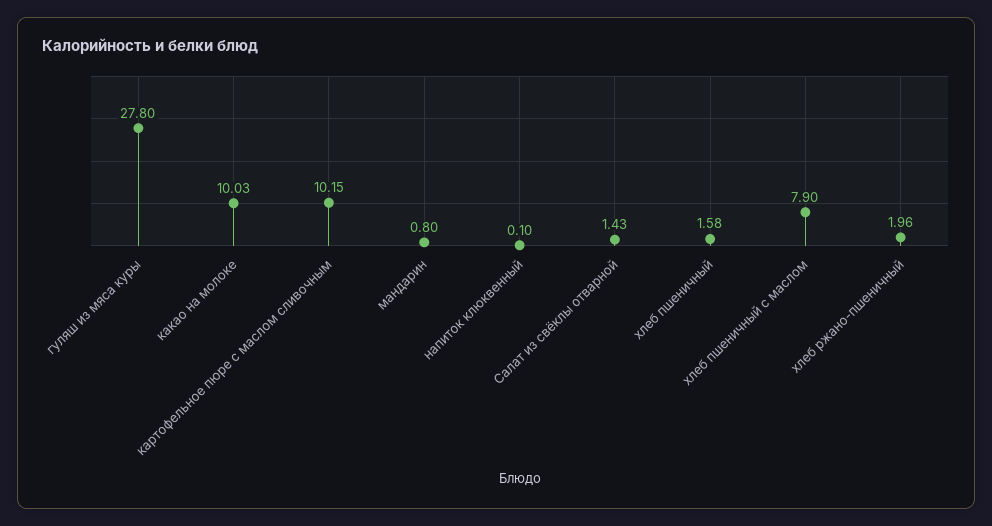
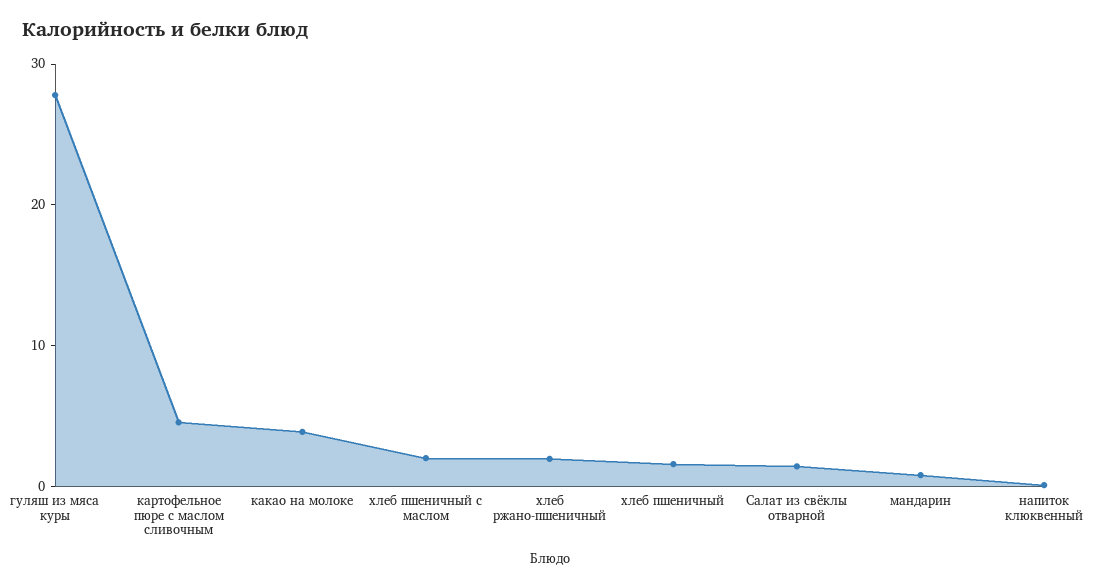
  {
    "гуляш из мяса куры": 27.8,
-   "какао на молоке": 10.03,
+   "какао на молоке": 4,
-   "картофельное пюре с маслом сливочным": 10.15,
+   "картофельное пюре с маслом сливочным": 4,
    "мандарин": 0.8,
    "напиток клюквенный": 0.1,
    "Салат из свёклы отварной": 1.43,
    "хлеб пшеничный": 1.58,
-   "хлеб пшеничный с маслом": 7.9,
+   "хлеб пшеничный с маслом": 2,
    "хлеб ржано-пшеничный": 1.96
  }

